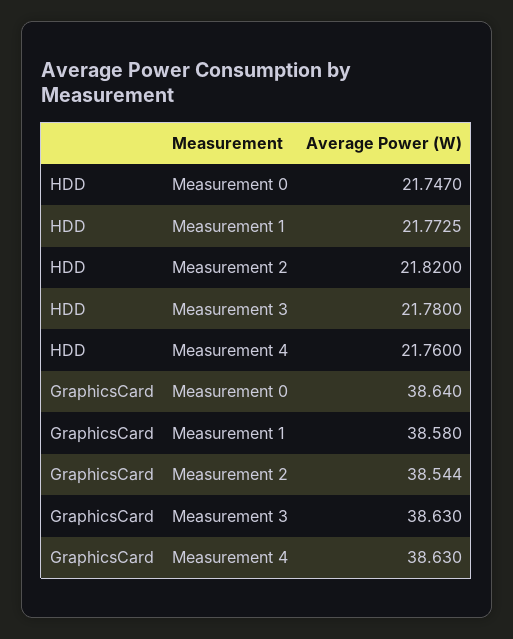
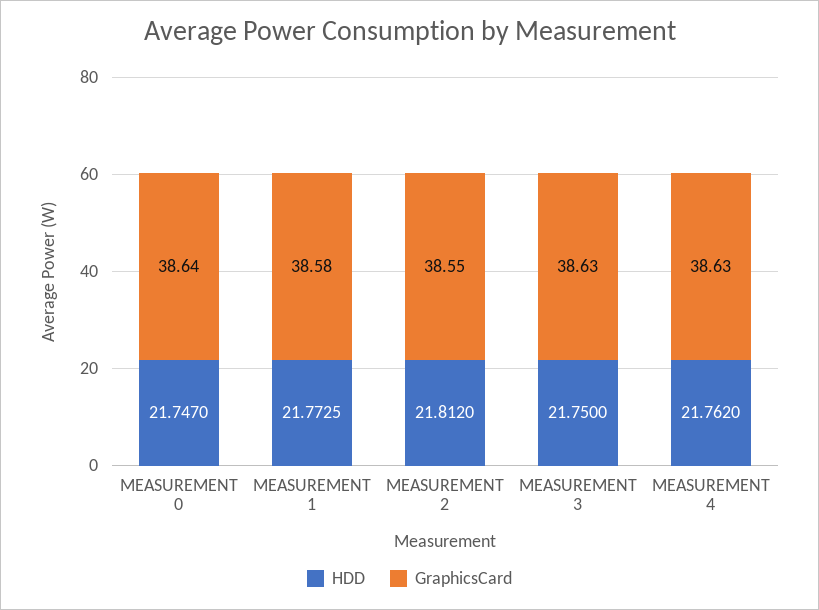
  {
    "HDD": {
      "Measurement 0": 21.747,
      "Measurement 1": 21.7725,
-     "Measurement 2": 21.82,
+     "Measurement 2": 21.812,
-     "Measurement 3": 21.78,
+     "Measurement 3": 21.75,
-     "Measurement 4": 21.76
+     "Measurement 4": 21.762
    },
    "GraphicsCard": {
      "Measurement 0": 38.64,
      "Measurement 1": 38.58,
-     "Measurement 2": 38.544,
+     "Measurement 2": 38.55,
      "Measurement 3": 38.63,
      "Measurement 4": 38.63
    }
  }

